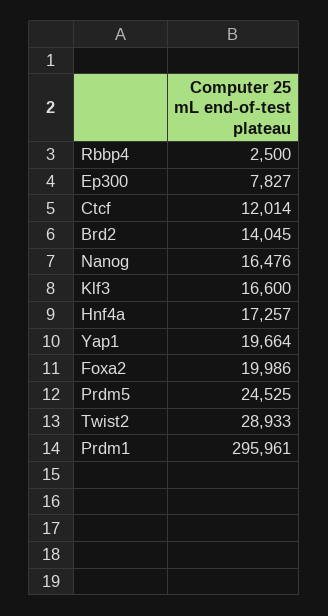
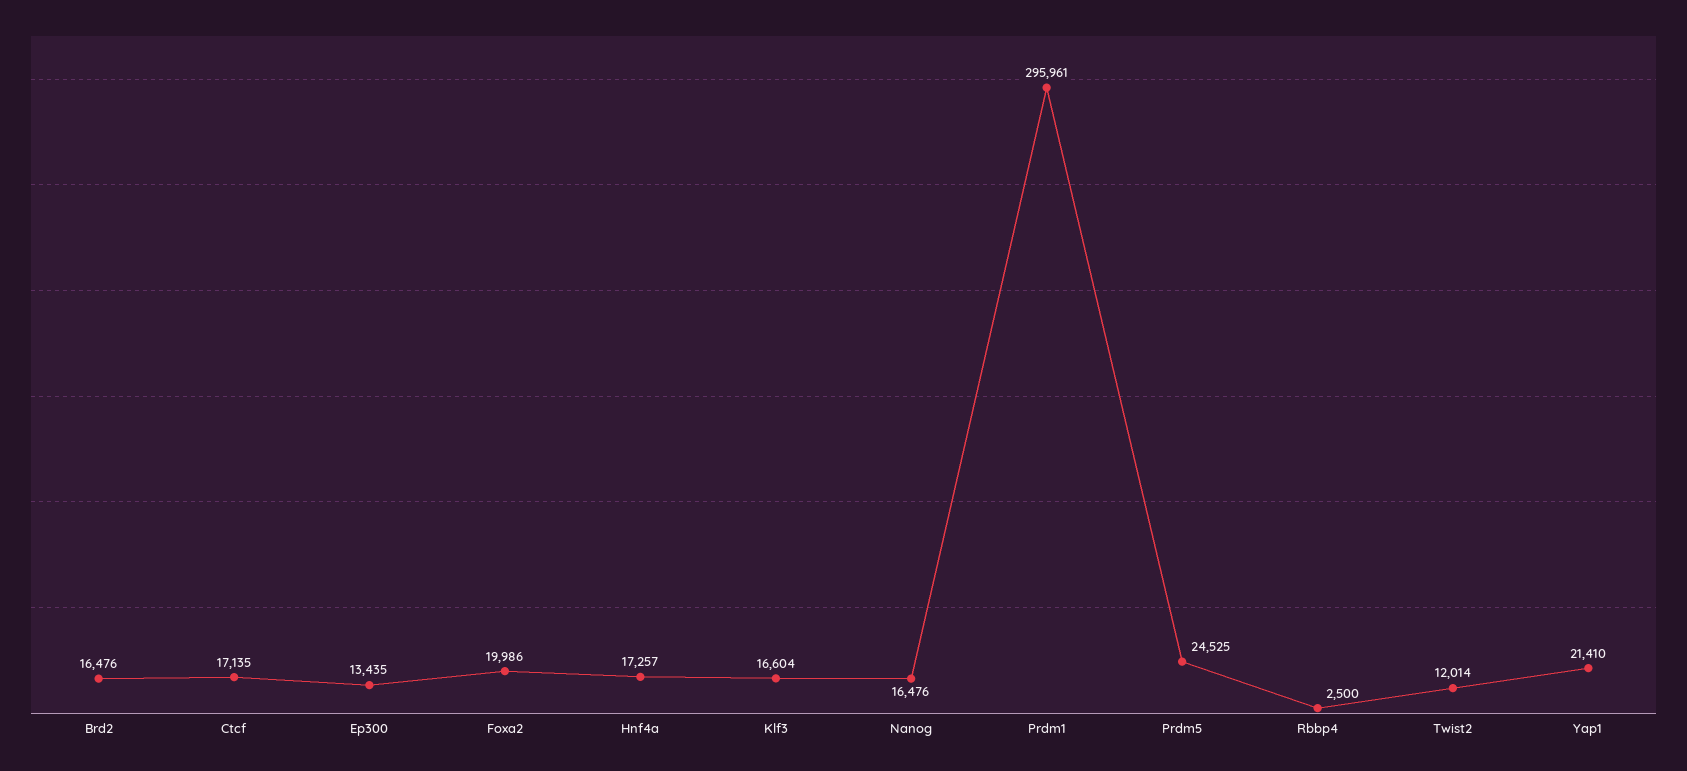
  {
    "Rbbp4": 2500,
-   "Ep300": 7827,
+   "Ep300": 13435,
-   "Ctcf": 12014,
+   "Ctcf": 17135,
-   "Brd2": 14045,
+   "Brd2": 16476,
    "Nanog": 16476,
-   "Klf3": 16600,
+   "Klf3": 16604,
    "Hnf4a": 17257,
-   "Yap1": 19664,
+   "Yap1": 21410,
    "Foxa2": 19986,
    "Prdm5": 24525,
-   "Twist2": 28933,
+   "Twist2": 12014,
    "Prdm1": 295961
  }

